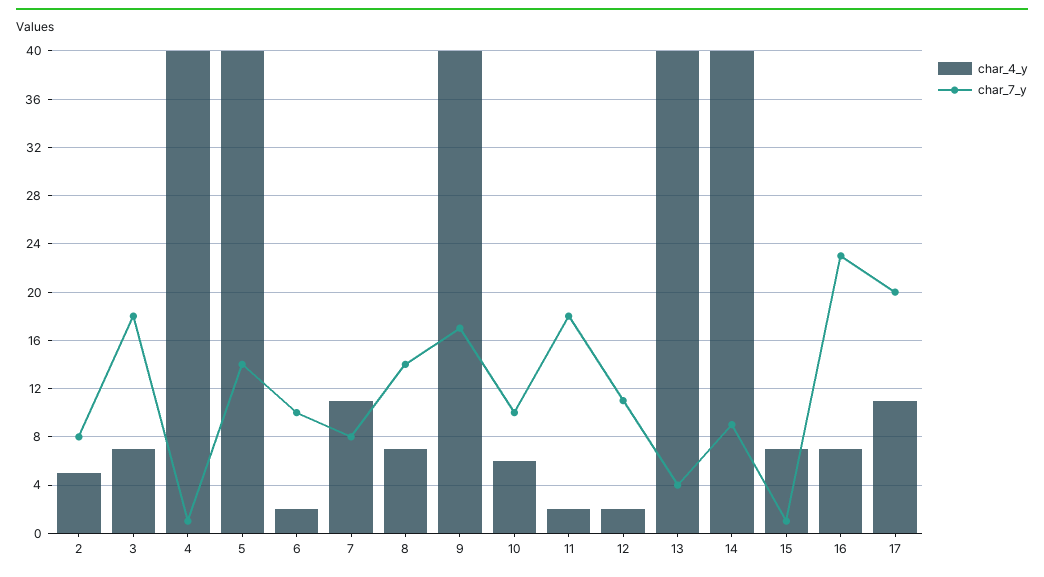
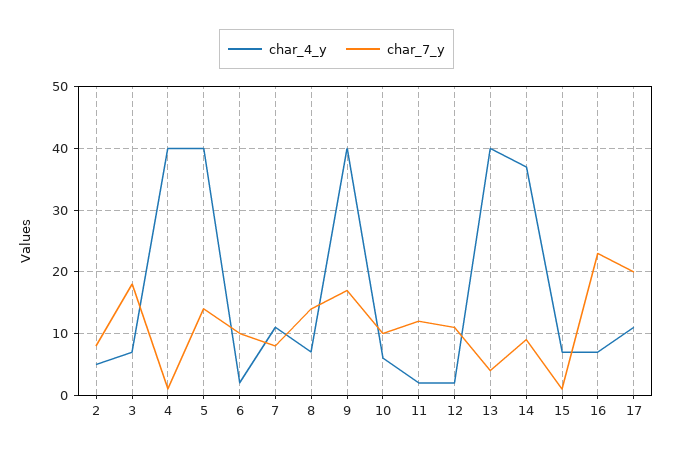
  {
    "char_4_y": {
      "2": 5,
      "3": 7,
      "4": 40,
      "5": 40,
      "6": 2,
      "7": 11,
      "8": 7,
      "9": 40,
      "10": 6,
      "11": 2,
      "12": 2,
      "13": 40,
-     "14": 40,
+     "14": 37,
      "15": 7,
      "16": 7,
      "17": 11
    },
    "char_7_y": {
      "2": 8,
      "3": 18,
      "4": 1,
      "5": 14,
      "6": 10,
      "7": 8,
      "8": 14,
      "9": 17,
      "10": 10,
-     "11": 18,
+     "11": 12,
      "12": 11,
      "13": 4,
      "14": 9,
      "15": 1,
      "16": 23,
      "17": 20
    }
  }

